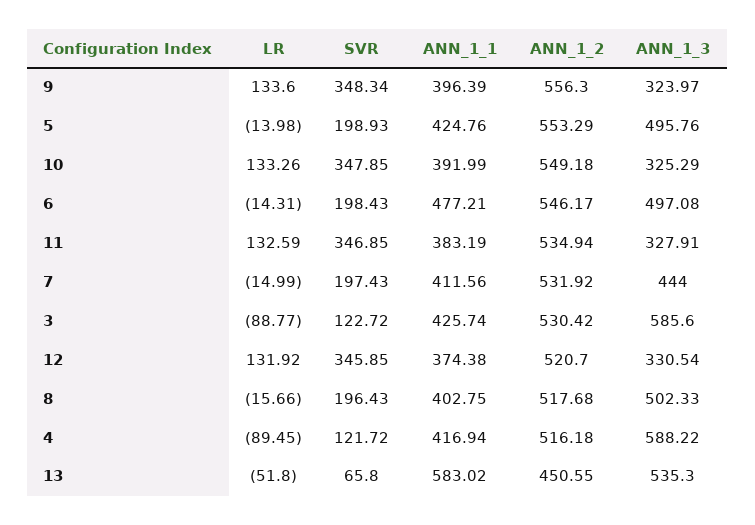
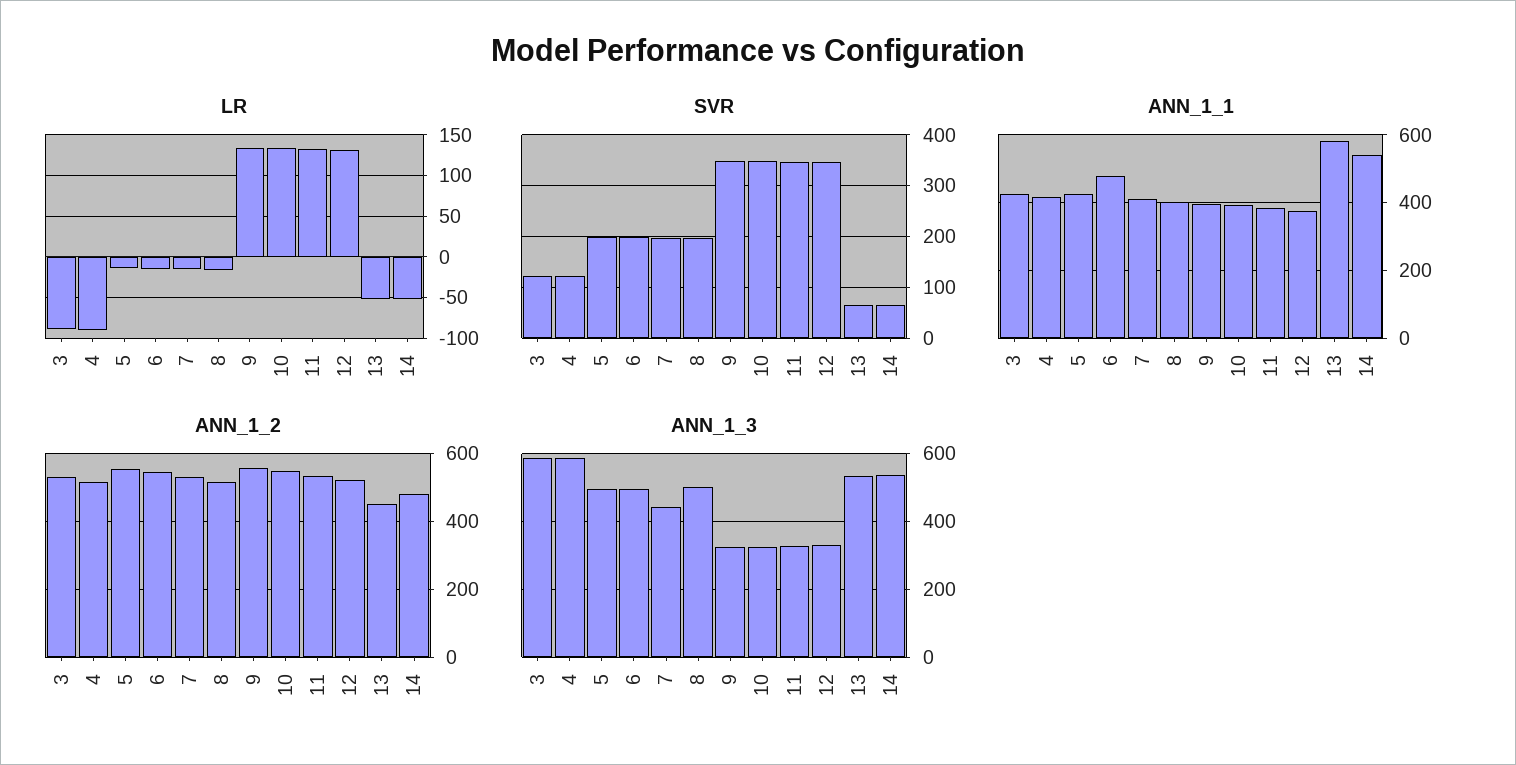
  {
    "LR": {
      "9": 133.6,
      "5": -13.98,
      "10": 133.26,
      "6": -14.31,
      "11": 132.59,
      "7": -14.99,
      "3": -88.77,
      "12": 131.92,
      "8": -15.66,
      "4": -89.45,
-     "13": -51.8
+     "13": -51.8,
+     "14": -50
    },
    "SVR": {
      "9": 348.34,
      "5": 198.93,
      "10": 347.85,
      "6": 198.43,
      "11": 346.85,
      "7": 197.43,
      "3": 122.72,
      "12": 345.85,
      "8": 196.43,
      "4": 121.72,
-     "13": 65.8
+     "13": 65.8,
+     "14": 60
    },
    "ANN_1_1": {
      "9": 396.39,
      "5": 424.76,
      "10": 391.99,
      "6": 477.21,
      "11": 383.19,
      "7": 411.56,
      "3": 425.74,
      "12": 374.38,
      "8": 402.75,
      "4": 416.94,
-     "13": 583.02
+     "13": 583.02,
+     "14": 540
    },
    "ANN_1_2": {
      "9": 556.3,
      "5": 553.29,
      "10": 549.18,
      "6": 546.17,
      "11": 534.94,
      "7": 531.92,
      "3": 530.42,
      "12": 520.7,
      "8": 517.68,
      "4": 516.18,
-     "13": 450.55
+     "13": 450.55,
+     "14": 480
    },
    "ANN_1_3": {
      "9": 323.97,
      "5": 495.76,
      "10": 325.29,
      "6": 497.08,
      "11": 327.91,
      "7": 444,
      "3": 585.6,
      "12": 330.54,
      "8": 502.33,
      "4": 588.22,
-     "13": 535.3
+     "13": 535.3,
+     "14": 540
    }
  }

